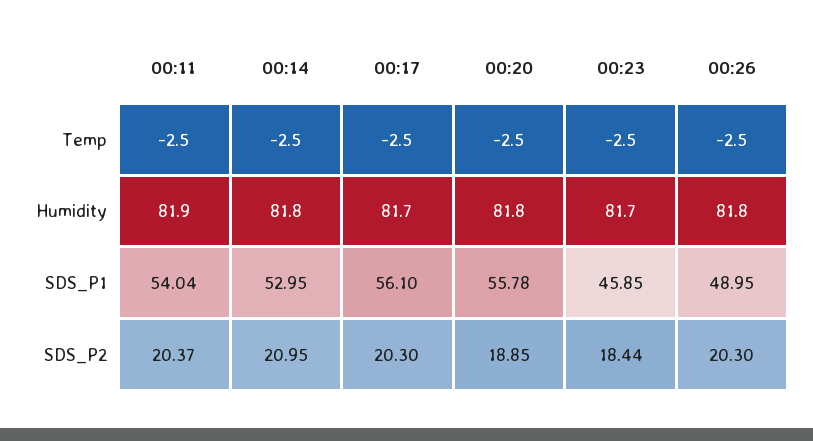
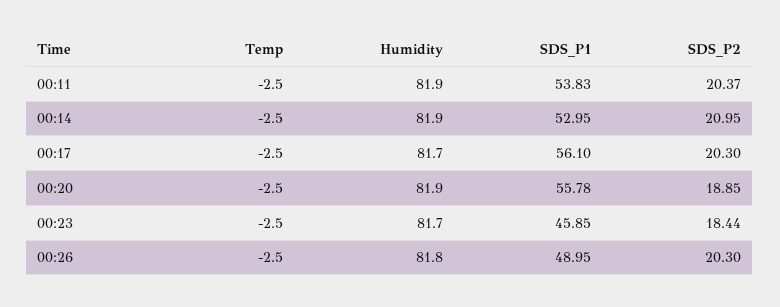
  {
    "00:11": {
      "Temp": -2.5,
      "Humidity": 81.9,
-     "SDS_P1": 54.04,
+     "SDS_P1": 53.83,
      "SDS_P2": 20.37
    },
    "00:14": {
      "Temp": -2.5,
-     "Humidity": 81.8,
+     "Humidity": 81.9,
      "SDS_P1": 52.95,
      "SDS_P2": 20.95
    },
    "00:17": {
      "Temp": -2.5,
      "Humidity": 81.7,
      "SDS_P1": 56.1,
      "SDS_P2": 20.3
    },
    "00:20": {
      "Temp": -2.5,
-     "Humidity": 81.8,
+     "Humidity": 81.9,
      "SDS_P1": 55.78,
      "SDS_P2": 18.85
    },
    "00:23": {
      "Temp": -2.5,
      "Humidity": 81.7,
      "SDS_P1": 45.85,
      "SDS_P2": 18.44
    },
    "00:26": {
      "Temp": -2.5,
      "Humidity": 81.8,
      "SDS_P1": 48.95,
      "SDS_P2": 20.3
    }
  }

